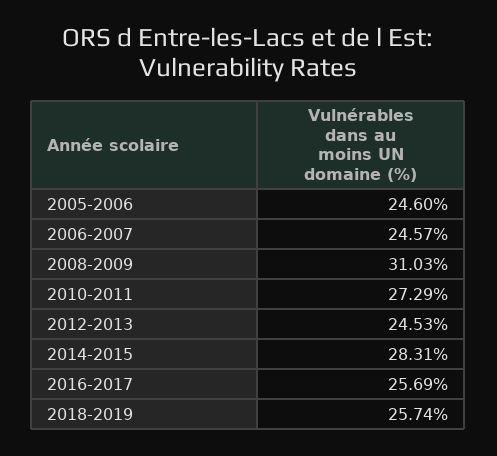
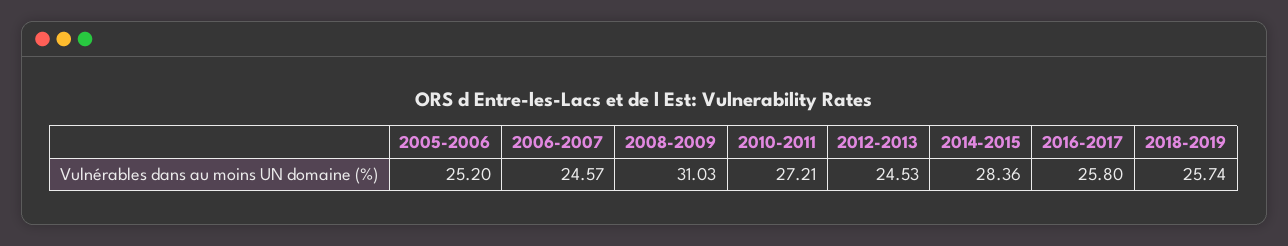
  {
-   "2005-2006": 24.6,
+   "2005-2006": 25.2,
    "2006-2007": 24.57,
    "2008-2009": 31.03,
-   "2010-2011": 27.29,
+   "2010-2011": 27.21,
    "2012-2013": 24.53,
-   "2014-2015": 28.31,
+   "2014-2015": 28.36,
-   "2016-2017": 25.69,
+   "2016-2017": 25.8,
    "2018-2019": 25.74
  }

